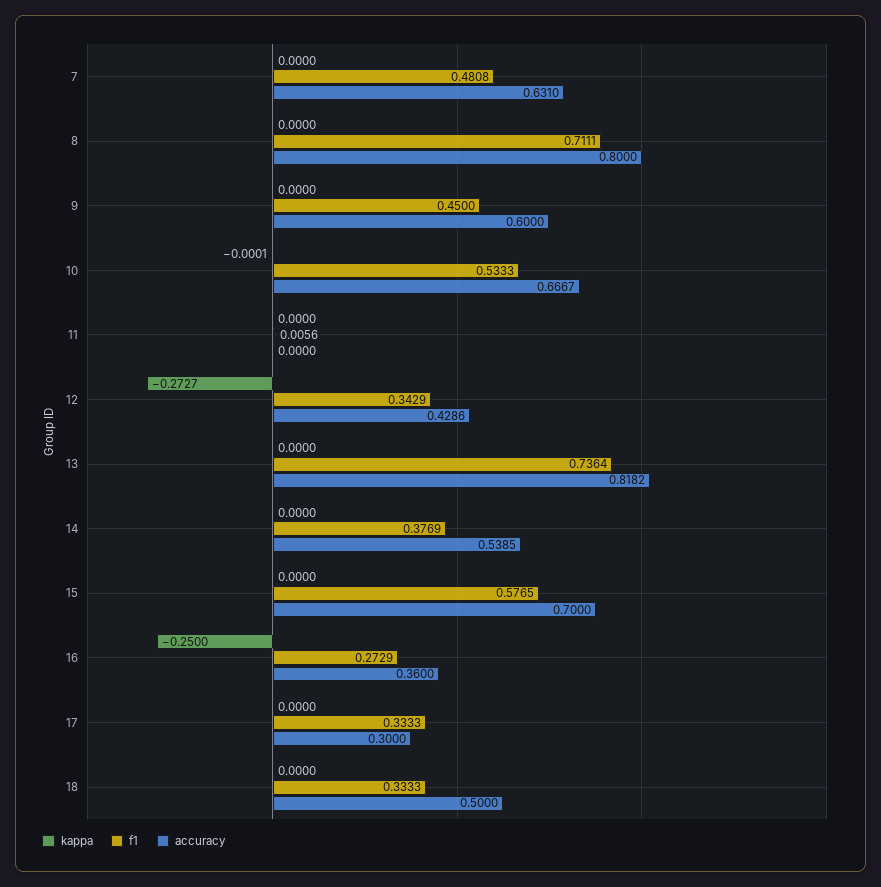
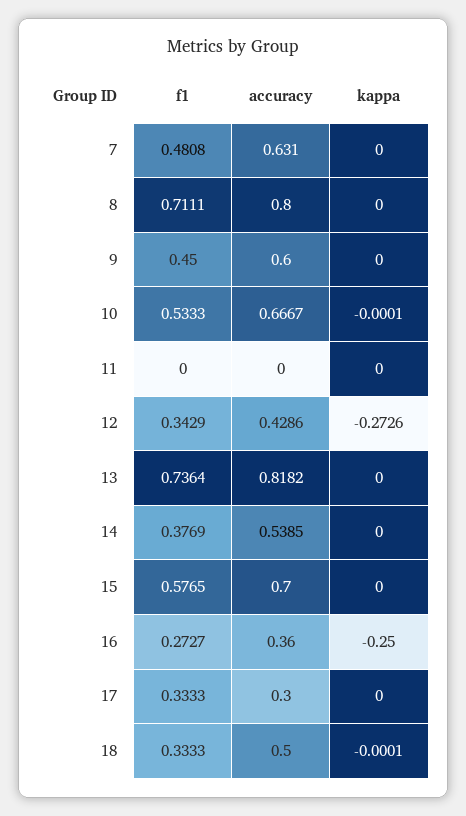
  {
    "kappa": {
      "7": 0,
      "8": 0,
      "9": 0,
      "10": -0.0001,
      "11": 0,
-     "12": -0.2727,
+     "12": -0.2726,
      "13": 0,
      "14": 0,
      "15": 0,
      "16": -0.25,
      "17": 0,
-     "18": 0
+     "18": -0.0001
    },
    "f1": {
      "7": 0.4808,
      "8": 0.7111,
      "9": 0.45,
      "10": 0.5333,
-     "11": 0.0056,
+     "11": 0,
      "12": 0.3429,
      "13": 0.7364,
      "14": 0.3769,
      "15": 0.5765,
-     "16": 0.2729,
+     "16": 0.2727,
      "17": 0.3333,
      "18": 0.3333
    },
    "accuracy": {
      "7": 0.631,
      "8": 0.8,
      "9": 0.6,
      "10": 0.6667,
      "11": 0,
      "12": 0.4286,
      "13": 0.8182,
      "14": 0.5385,
      "15": 0.7,
      "16": 0.36,
      "17": 0.3,
      "18": 0.5
    }
  }

